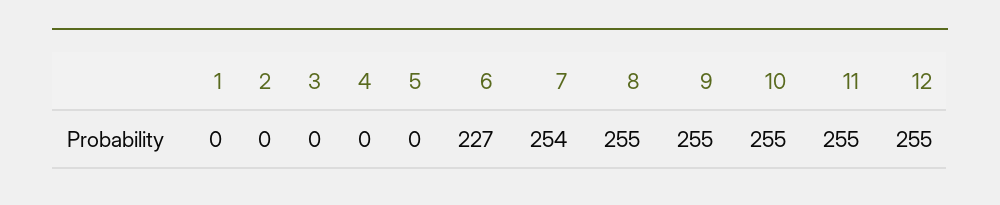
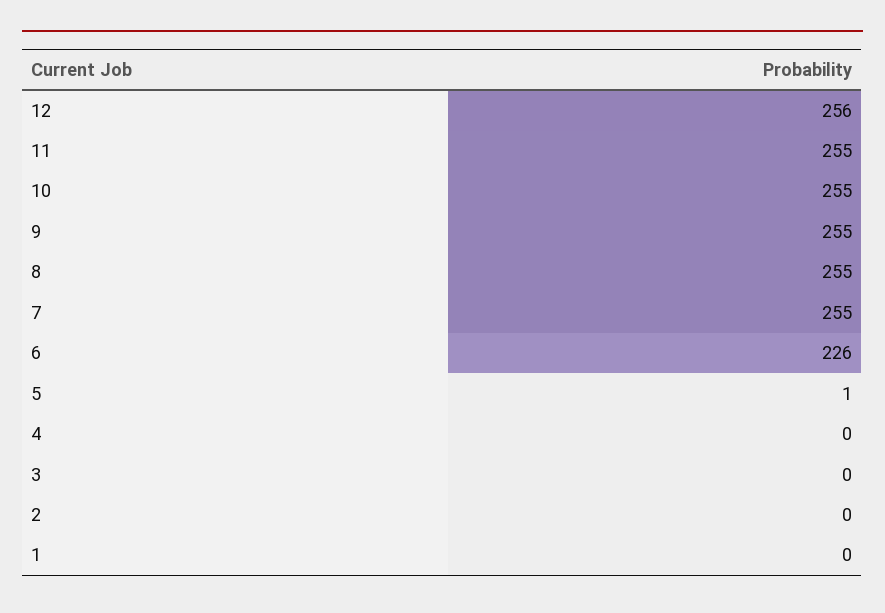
  {
    "1": 0,
    "2": 0,
    "3": 0,
    "4": 0,
-   "5": 0,
+   "5": 1,
-   "6": 227,
+   "6": 226,
-   "7": 254,
+   "7": 255,
    "8": 255,
    "9": 255,
    "10": 255,
    "11": 255,
-   "12": 255
+   "12": 256
  }

